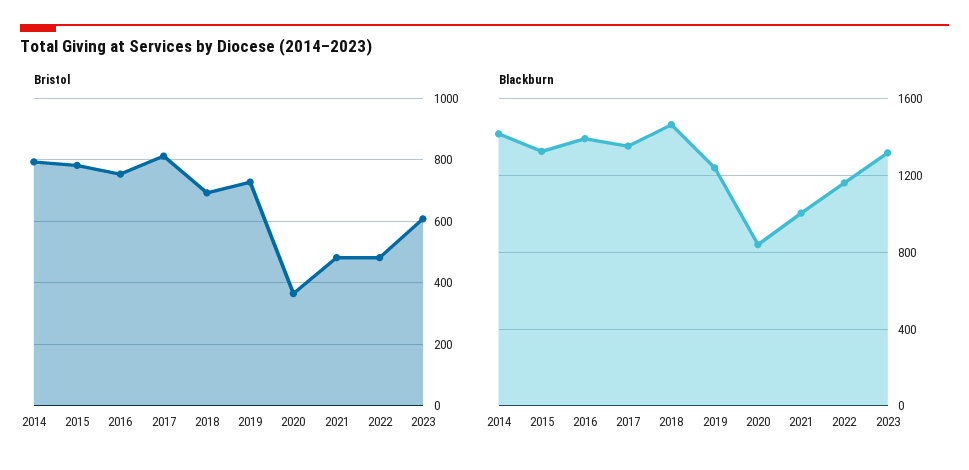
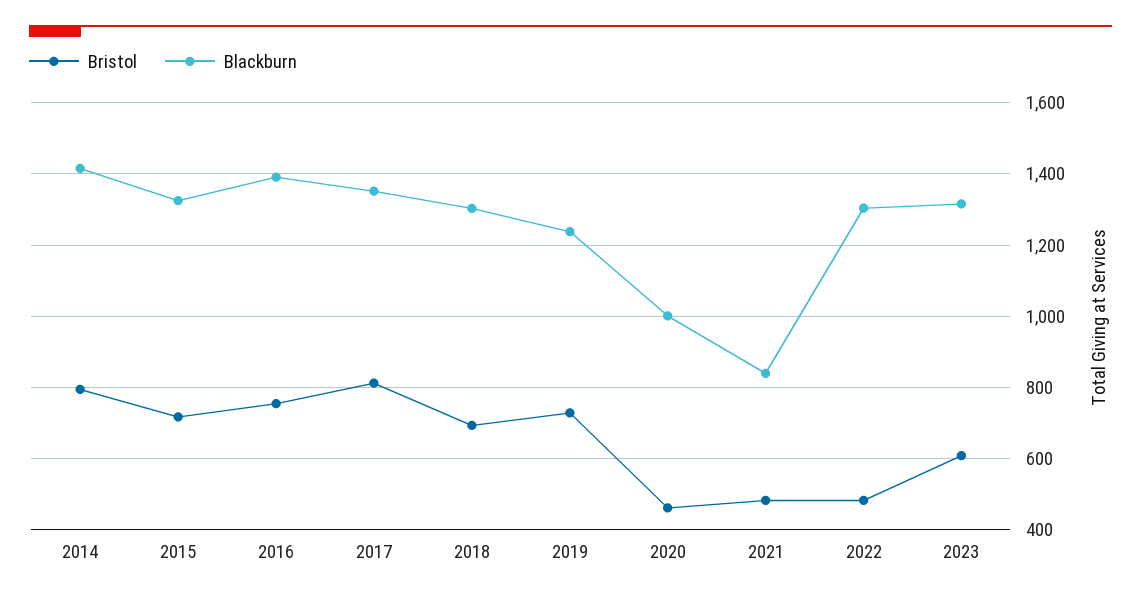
  {
    "Bristol": {
      "2014": 800,
-     "2015": 780,
+     "2015": 720,
      "2016": 760,
      "2017": 820,
      "2018": 700,
      "2019": 720,
-     "2020": 360,
+     "2020": 460,
      "2021": 480,
      "2022": 480,
      "2023": 600
    },
    "Blackburn": {
      "2014": 1420,
      "2015": 1320,
      "2016": 1400,
      "2017": 1360,
-     "2018": 1450,
+     "2018": 1300,
      "2019": 1240,
-     "2020": 850,
+     "2020": 1000,
-     "2021": 1000,
+     "2021": 840,
-     "2022": 1150,
+     "2022": 1300,
      "2023": 1320
    }
  }

